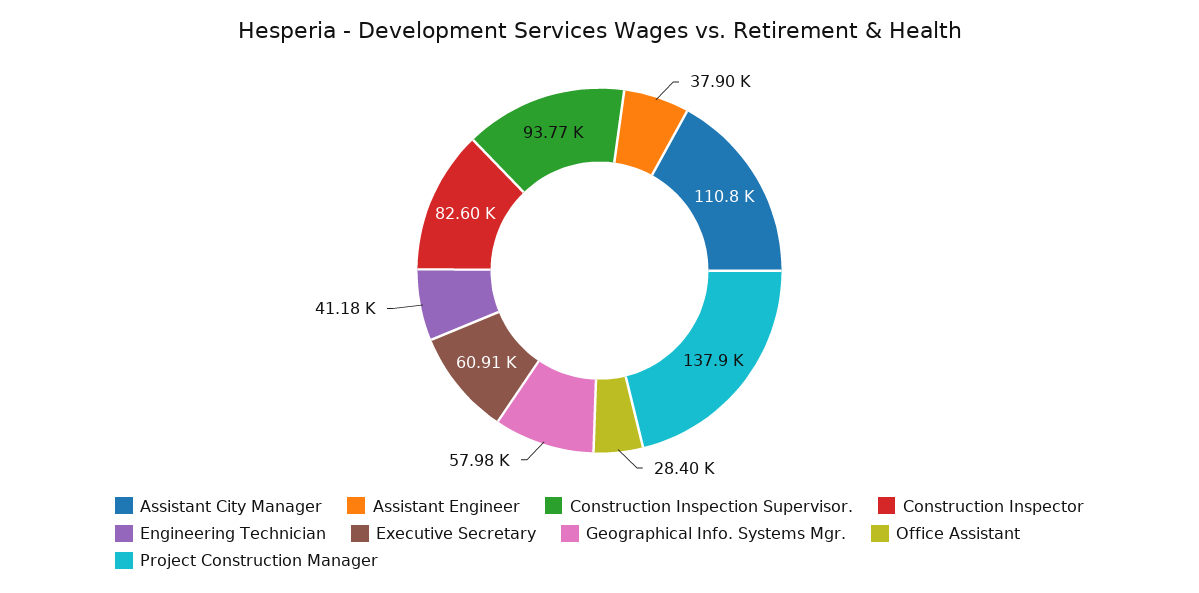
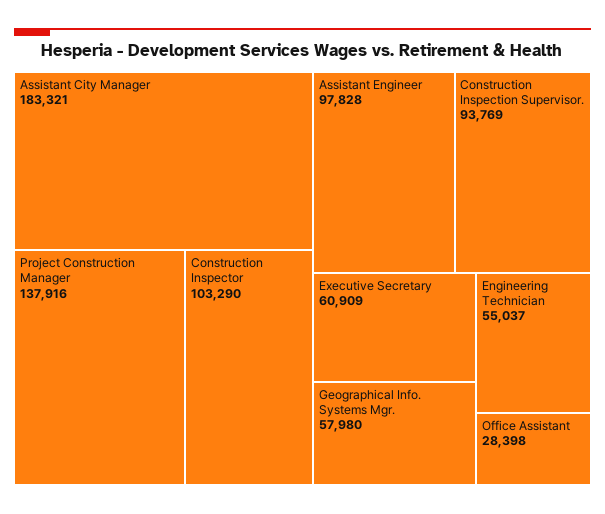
  {
-   "Assistant City Manager": 110800,
+   "Assistant City Manager": 183321,
-   "Assistant Engineer": 37900,
+   "Assistant Engineer": 97828,
    "Construction Inspection Supervisor.": 93769,
-   "Construction Inspector": 82600,
+   "Construction Inspector": 103290,
-   "Engineering Technician": 41180,
+   "Engineering Technician": 55037,
    "Executive Secretary": 60909,
    "Geographical Info. Systems Mgr.": 57980,
    "Office Assistant": 28398,
    "Project Construction Manager": 137916
  }

